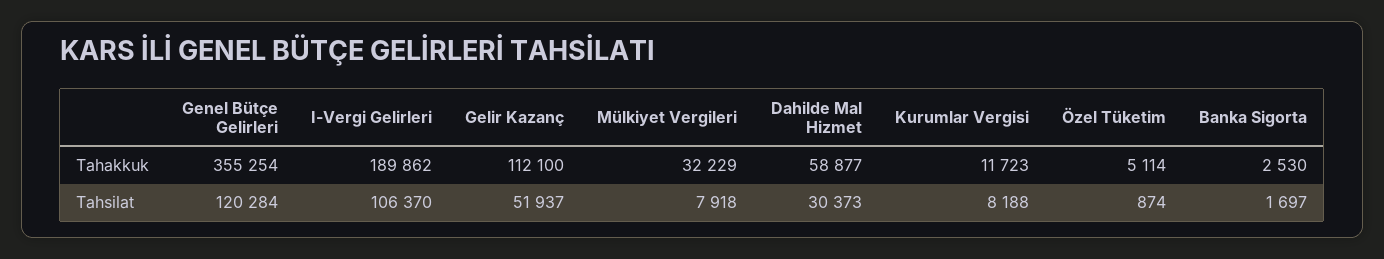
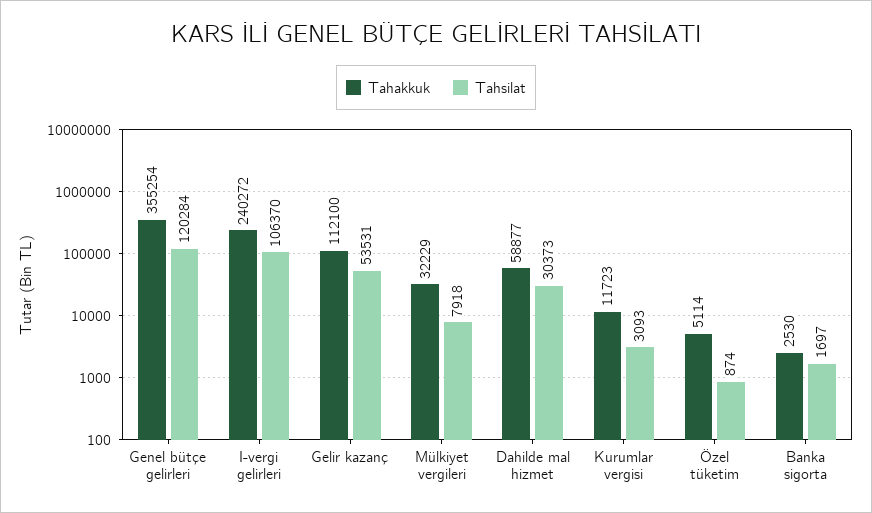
  {
    "Tahakkuk": {
      "Genel Bütçe Gelirleri": 355254,
-     "I-Vergi Gelirleri": 189862,
+     "I-Vergi Gelirleri": 240272,
      "Gelir Kazanç": 112100,
      "Mülkiyet Vergileri": 32229,
      "Dahilde Mal Hizmet": 58877,
      "Kurumlar Vergisi": 11723,
      "Özel Tüketim": 5114,
      "Banka Sigorta": 2530
    },
    "Tahsilat": {
      "Genel Bütçe Gelirleri": 120284,
      "I-Vergi Gelirleri": 106370,
-     "Gelir Kazanç": 51937,
+     "Gelir Kazanç": 53531,
      "Mülkiyet Vergileri": 7918,
      "Dahilde Mal Hizmet": 30373,
-     "Kurumlar Vergisi": 8188,
+     "Kurumlar Vergisi": 3093,
      "Özel Tüketim": 874,
      "Banka Sigorta": 1697
    }
  }

